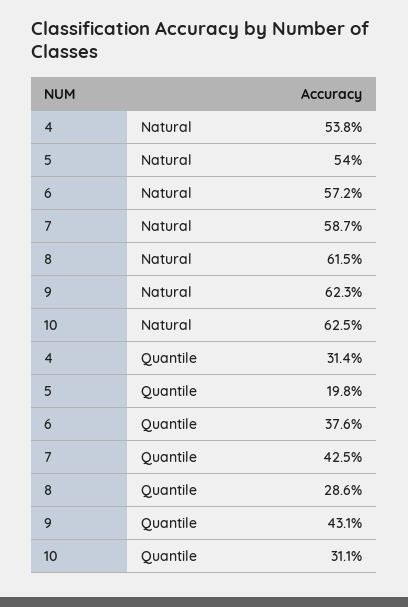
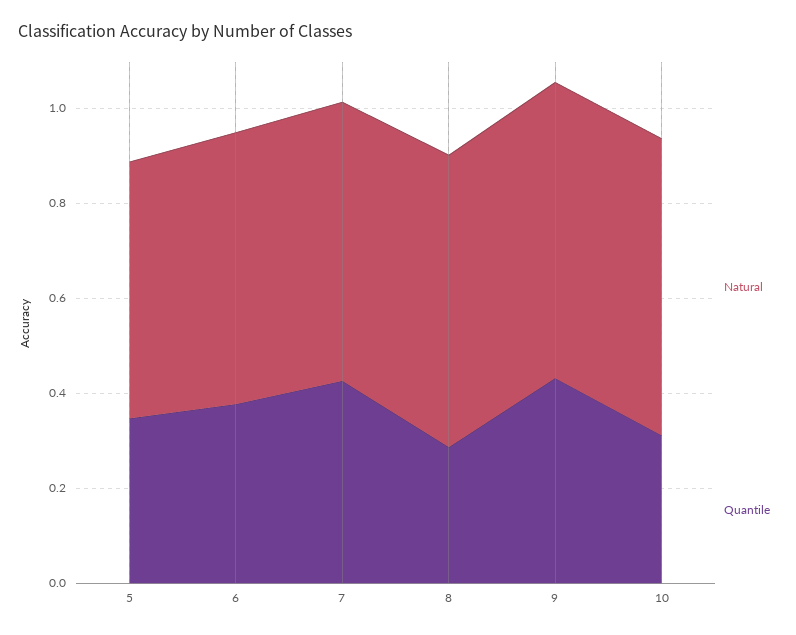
  {
    "Natural": {
-     "4": 0.538,
      "5": 0.54,
      "6": 0.572,
      "7": 0.587,
      "8": 0.615,
      "9": 0.623,
      "10": 0.625
    },
    "Quantile": {
-     "4": 0.314,
-     "5": 0.198,
+     "5": 0.35,
      "6": 0.376,
      "7": 0.425,
      "8": 0.286,
      "9": 0.431,
      "10": 0.311
    }
  }

